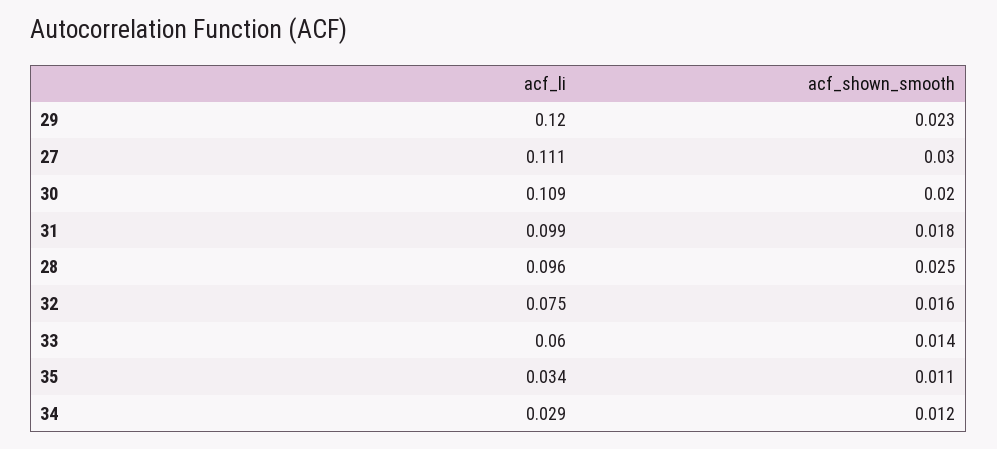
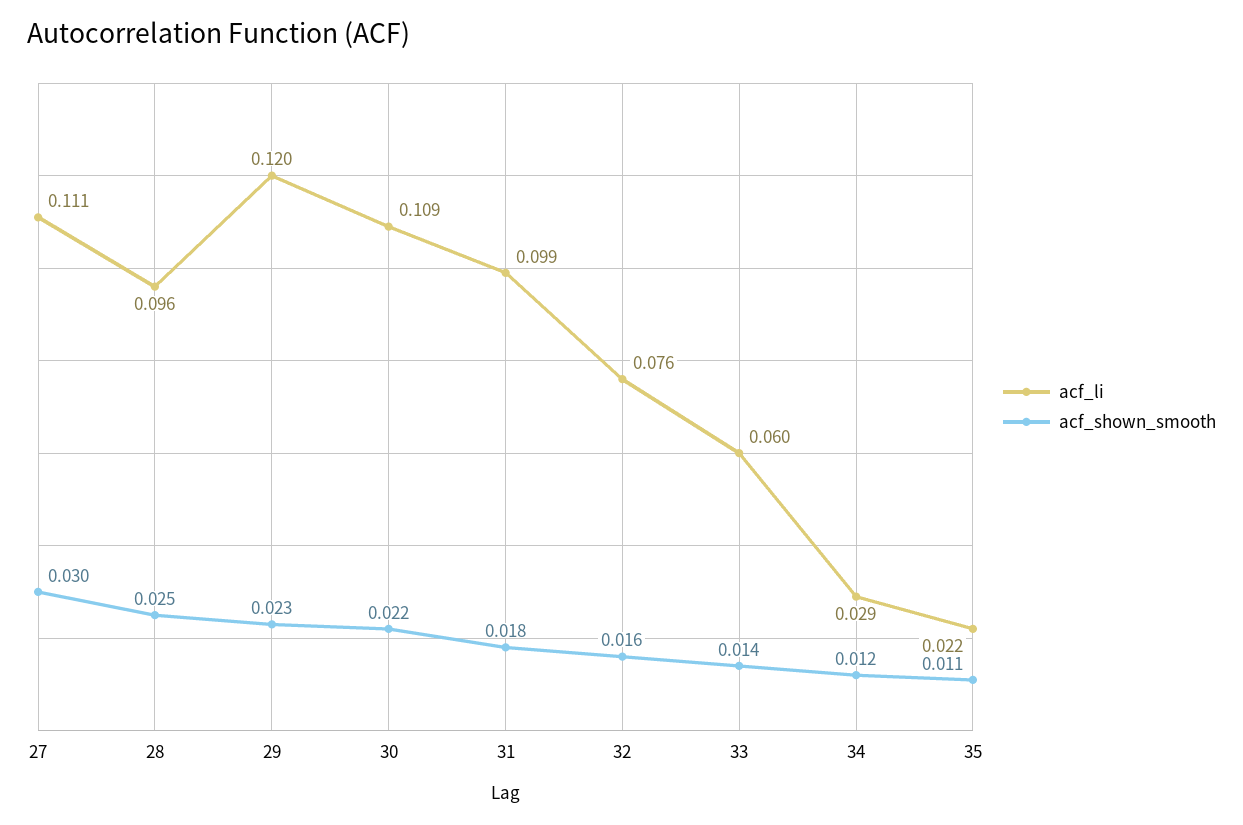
  {
    "acf_li": {
      "29": 0.12,
      "27": 0.111,
      "30": 0.109,
      "31": 0.099,
      "28": 0.096,
-     "32": 0.075,
+     "32": 0.076,
      "33": 0.06,
-     "35": 0.034,
+     "35": 0.022,
      "34": 0.029
    },
    "acf_shown_smooth": {
      "29": 0.023,
      "27": 0.03,
-     "30": 0.02,
+     "30": 0.022,
      "31": 0.018,
      "28": 0.025,
      "32": 0.016,
      "33": 0.014,
      "35": 0.011,
      "34": 0.012
    }
  }

